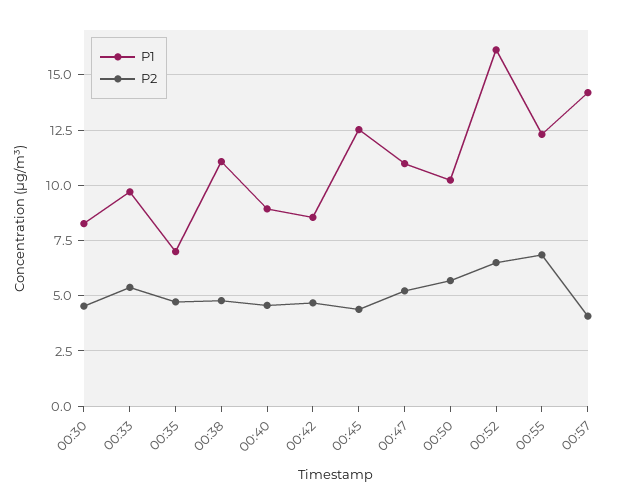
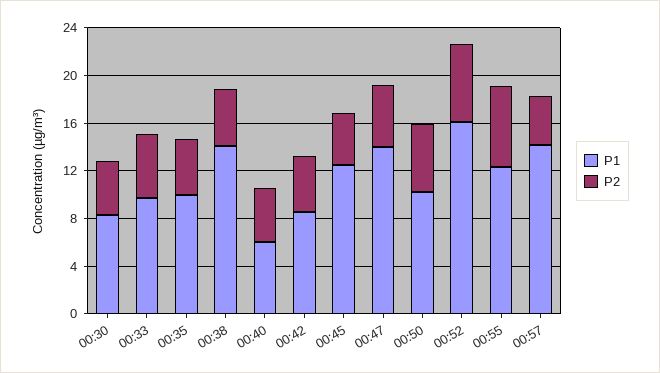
  {
    "P1": {
      "00:30": 8.5,
      "00:33": 9.5,
-     "00:35": 7,
+     "00:35": 10,
-     "00:38": 11,
+     "00:38": 14,
-     "00:40": 9,
+     "00:40": 6,
      "00:42": 8.5,
      "00:45": 12.5,
-     "00:47": 11,
+     "00:47": 14,
      "00:50": 10,
      "00:52": 16,
      "00:55": 12.5,
      "00:57": 14
    },
    "P2": {
      "00:30": 4.5,
      "00:33": 5.5,
      "00:35": 4.5,
      "00:38": 5,
      "00:40": 4.5,
      "00:42": 4.5,
      "00:45": 4.5,
      "00:47": 5,
      "00:50": 5.5,
      "00:52": 6.5,
      "00:55": 7,
      "00:57": 4
    }
  }

